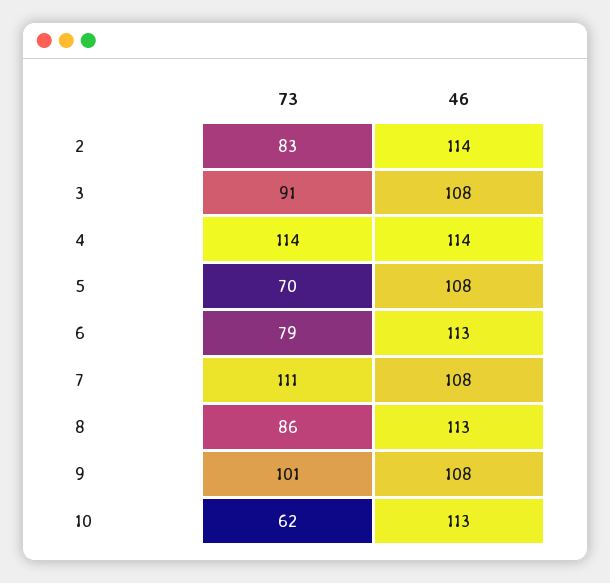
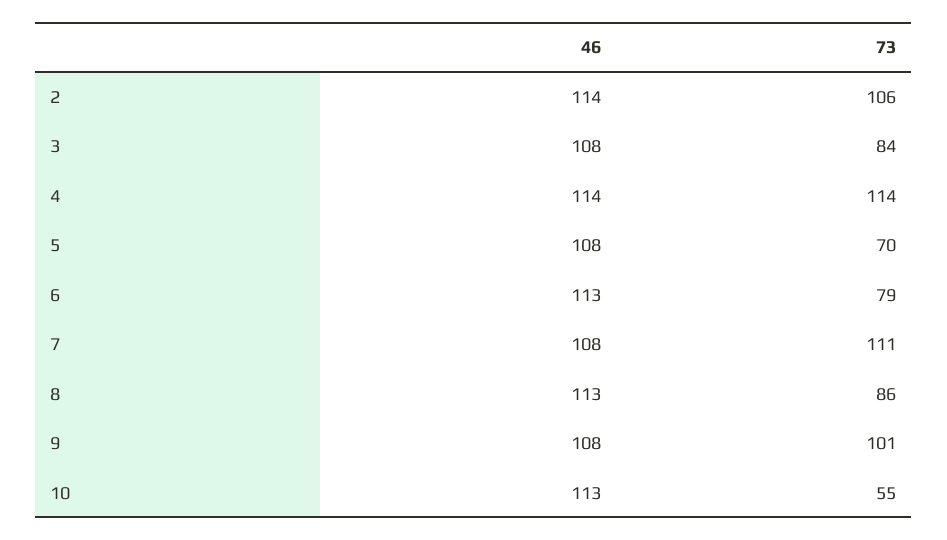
  {
    "73": {
-     "2": 83,
+     "2": 106,
-     "3": 91,
+     "3": 84,
      "4": 114,
      "5": 70,
      "6": 79,
      "7": 111,
      "8": 86,
      "9": 101,
-     "10": 62
+     "10": 55
    },
    "46": {
      "2": 114,
      "3": 108,
      "4": 114,
      "5": 108,
      "6": 113,
      "7": 108,
      "8": 113,
      "9": 108,
      "10": 113
    }
  }

